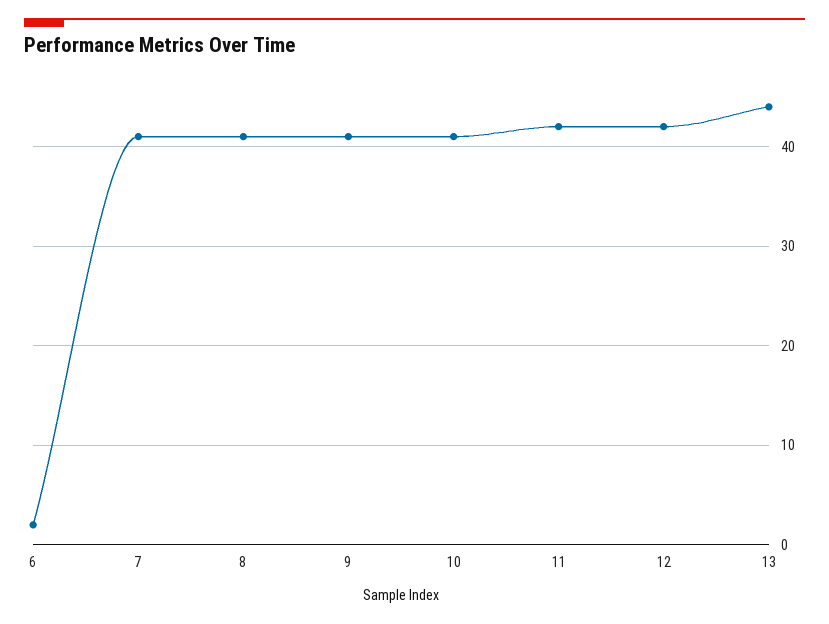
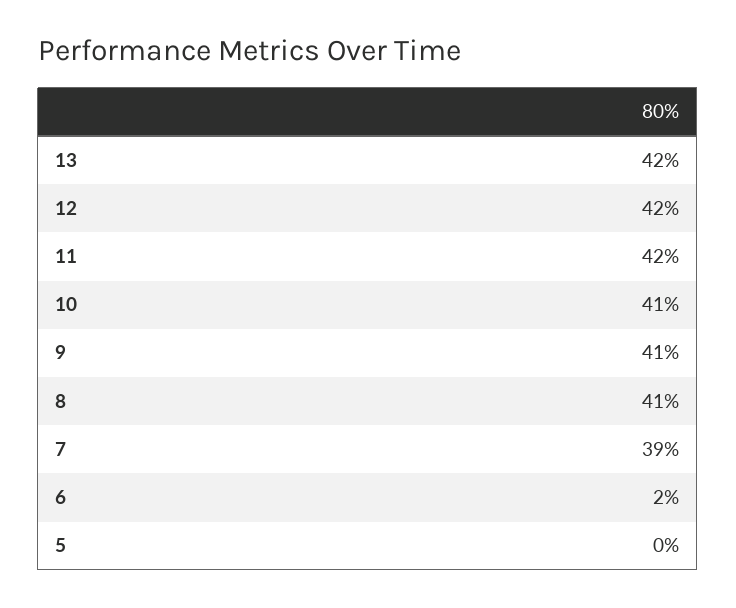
  {
    "6": 2,
-   "7": 41,
+   "7": 39,
    "8": 41,
    "9": 41,
    "10": 41,
    "11": 42,
    "12": 42,
-   "13": 44
+   "13": 42,
+   "5": 0
  }

